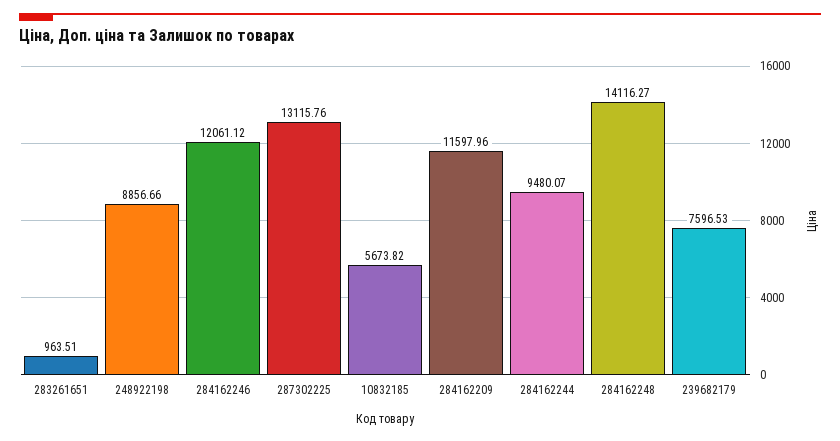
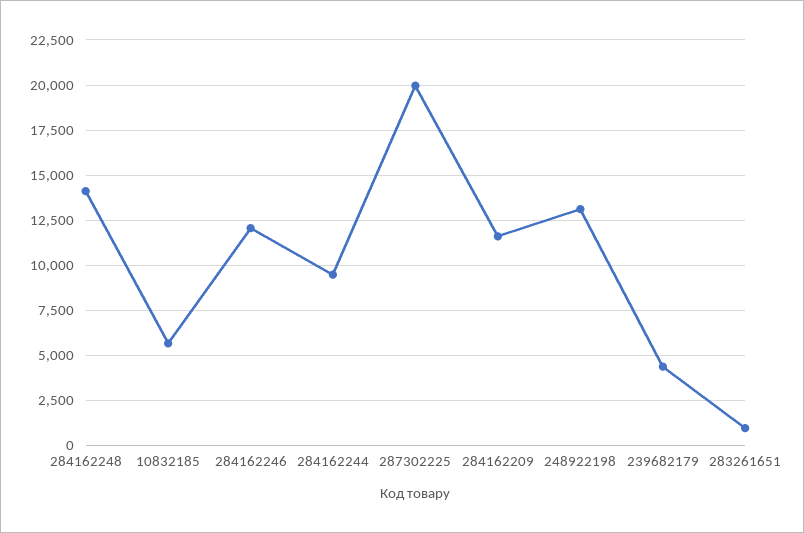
  {
    "283261651": 963.51,
-   "248922198": 8856.66,
+   "248922198": 13000,
    "284162246": 12061.12,
-   "287302225": 13115.76,
+   "287302225": 20000,
    "10832185": 5673.82,
    "284162209": 11597.96,
    "284162244": 9480.07,
    "284162248": 14116.27,
-   "239682179": 7596.53
+   "239682179": 4500
  }

